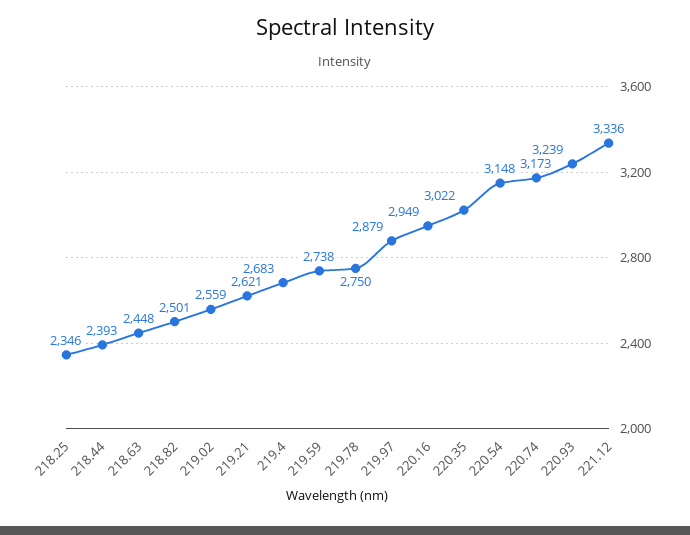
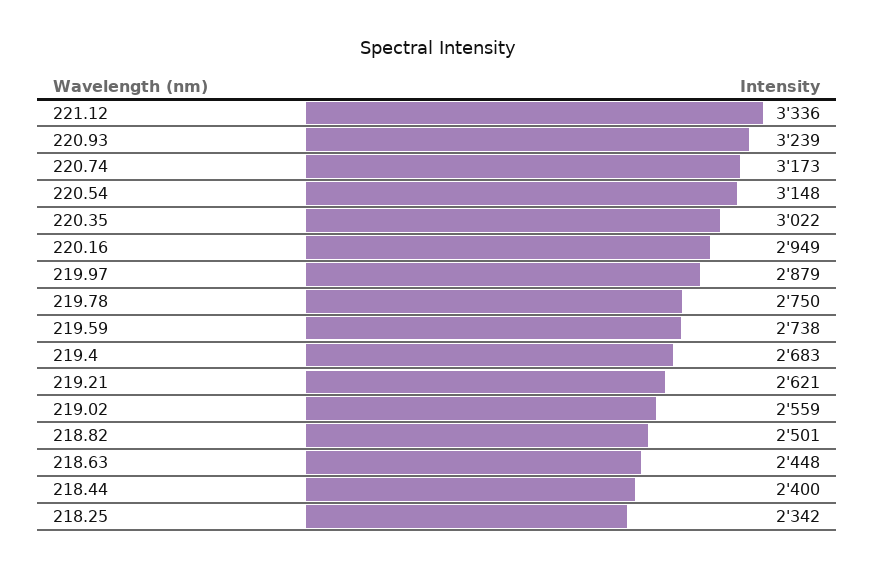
  {
-   "218.25": 2346,
+   "218.25": 2342,
-   "218.44": 2393,
+   "218.44": 2400,
    "218.63": 2448,
    "218.82": 2501,
    "219.02": 2559,
    "219.21": 2621,
    "219.4": 2683,
    "219.59": 2738,
    "219.78": 2750,
    "219.97": 2879,
    "220.16": 2949,
    "220.35": 3022,
    "220.54": 3148,
    "220.74": 3173,
    "220.93": 3239,
    "221.12": 3336
  }

